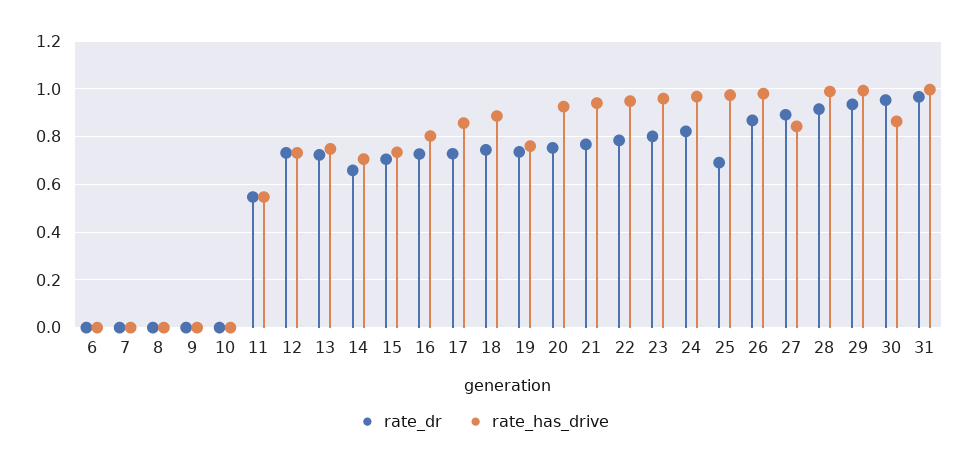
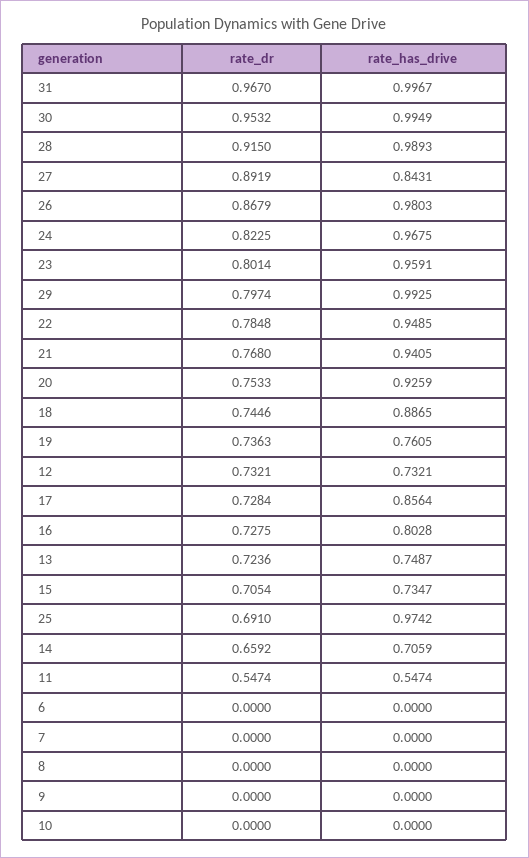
  {
    "rate_dr": {
      "6": 0,
      "7": 0,
      "8": 0,
      "9": 0,
      "10": 0,
      "11": 0.5474,
      "12": 0.7321,
      "13": 0.7236,
      "14": 0.6592,
      "15": 0.7054,
      "16": 0.7275,
      "17": 0.7284,
      "18": 0.7446,
      "19": 0.7363,
      "20": 0.7533,
      "21": 0.768,
      "22": 0.7848,
      "23": 0.8014,
      "24": 0.8225,
      "25": 0.691,
      "26": 0.8679,
      "27": 0.8919,
      "28": 0.915,
-     "29": 0.95,
+     "29": 0.7974,
      "30": 0.9532,
      "31": 0.967
    },
    "rate_has_drive": {
      "6": 0,
      "7": 0,
      "8": 0,
      "9": 0,
      "10": 0,
      "11": 0.5474,
      "12": 0.7321,
      "13": 0.7487,
      "14": 0.7059,
      "15": 0.7347,
      "16": 0.8028,
      "17": 0.8564,
      "18": 0.8865,
      "19": 0.7605,
      "20": 0.9259,
      "21": 0.9405,
      "22": 0.9485,
      "23": 0.9591,
      "24": 0.9675,
      "25": 0.9742,
      "26": 0.9803,
      "27": 0.8431,
      "28": 0.9893,
      "29": 0.9925,
-     "30": 0.85,
+     "30": 0.9949,
      "31": 0.9967
    }
  }

